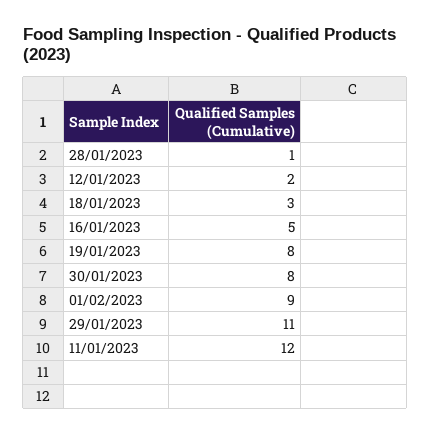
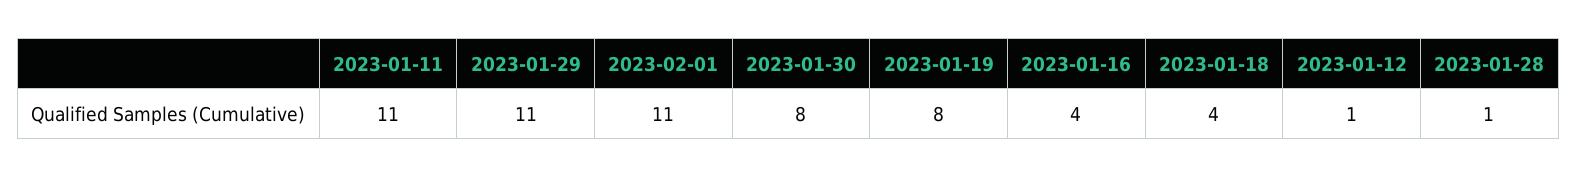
  {
    "28/01/2023": 1,
-   "12/01/2023": 2,
+   "12/01/2023": 1,
-   "18/01/2023": 3,
+   "18/01/2023": 4,
-   "16/01/2023": 5,
+   "16/01/2023": 4,
    "19/01/2023": 8,
    "30/01/2023": 8,
-   "01/02/2023": 9,
+   "01/02/2023": 11,
    "29/01/2023": 11,
-   "11/01/2023": 12
+   "11/01/2023": 11
  }

